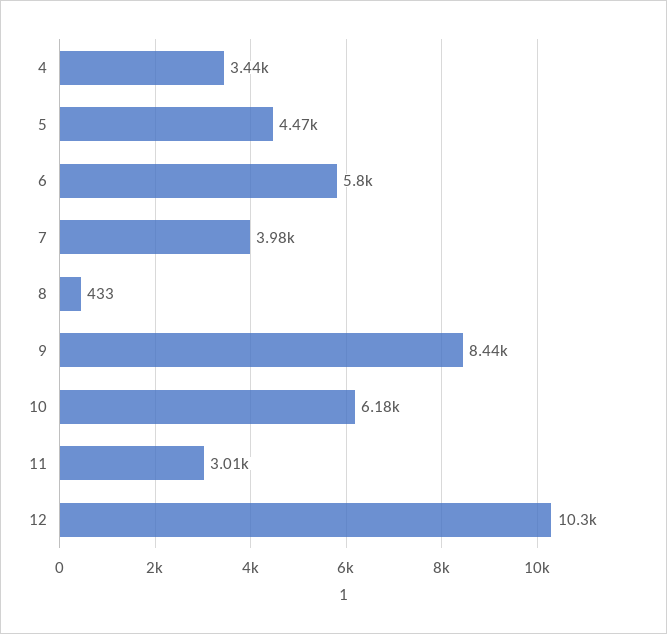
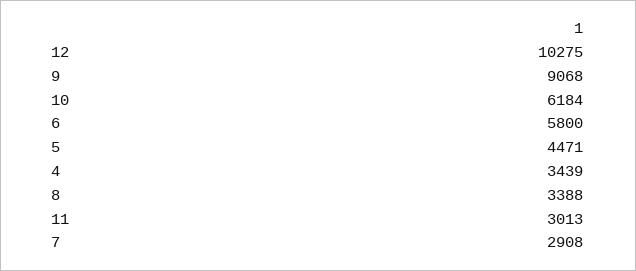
  {
    "4": 3439,
    "5": 4471,
    "6": 5800,
-   "7": 3980,
+   "7": 2908,
-   "8": 433,
+   "8": 3388,
-   "9": 8440,
+   "9": 9068,
    "10": 6184,
    "11": 3013,
    "12": 10275
  }

